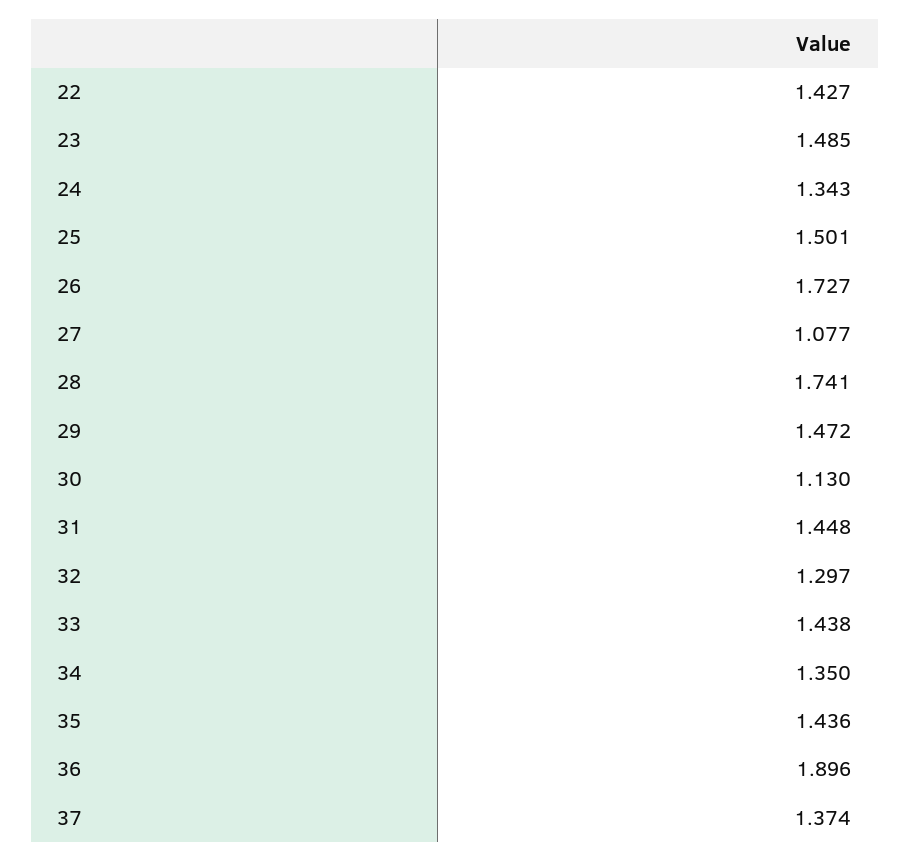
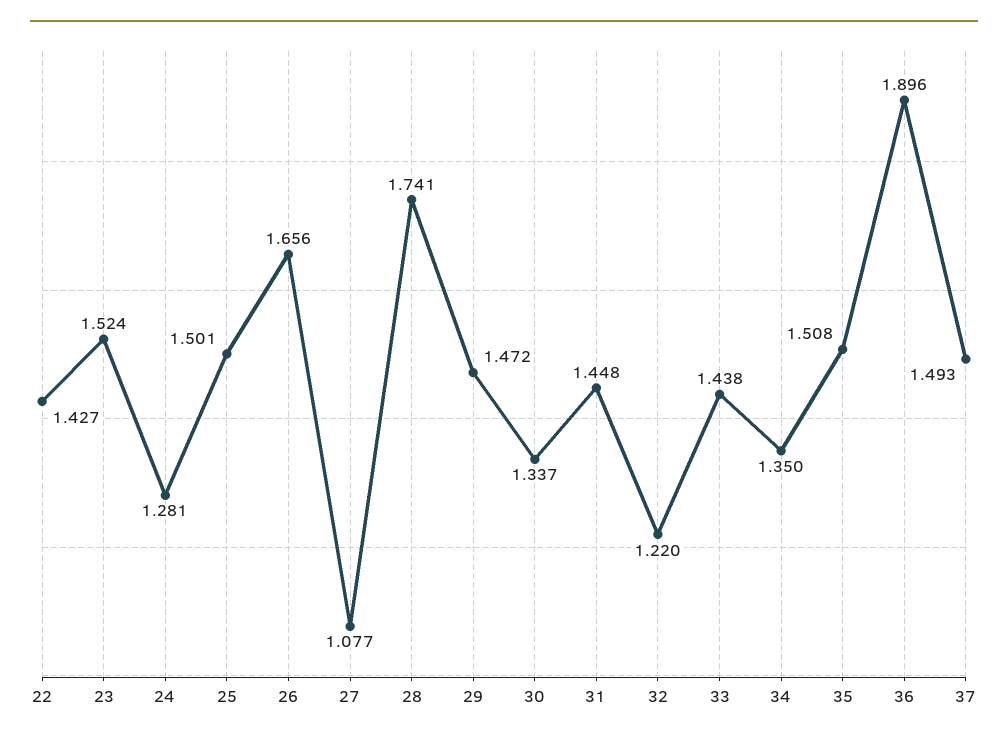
  {
    "22": 1.427,
-   "23": 1.485,
+   "23": 1.524,
-   "24": 1.343,
+   "24": 1.281,
    "25": 1.501,
-   "26": 1.727,
+   "26": 1.656,
    "27": 1.077,
    "28": 1.741,
    "29": 1.472,
-   "30": 1.13,
+   "30": 1.337,
    "31": 1.448,
-   "32": 1.297,
+   "32": 1.22,
    "33": 1.438,
    "34": 1.35,
-   "35": 1.436,
+   "35": 1.508,
    "36": 1.896,
-   "37": 1.374
+   "37": 1.493
  }

